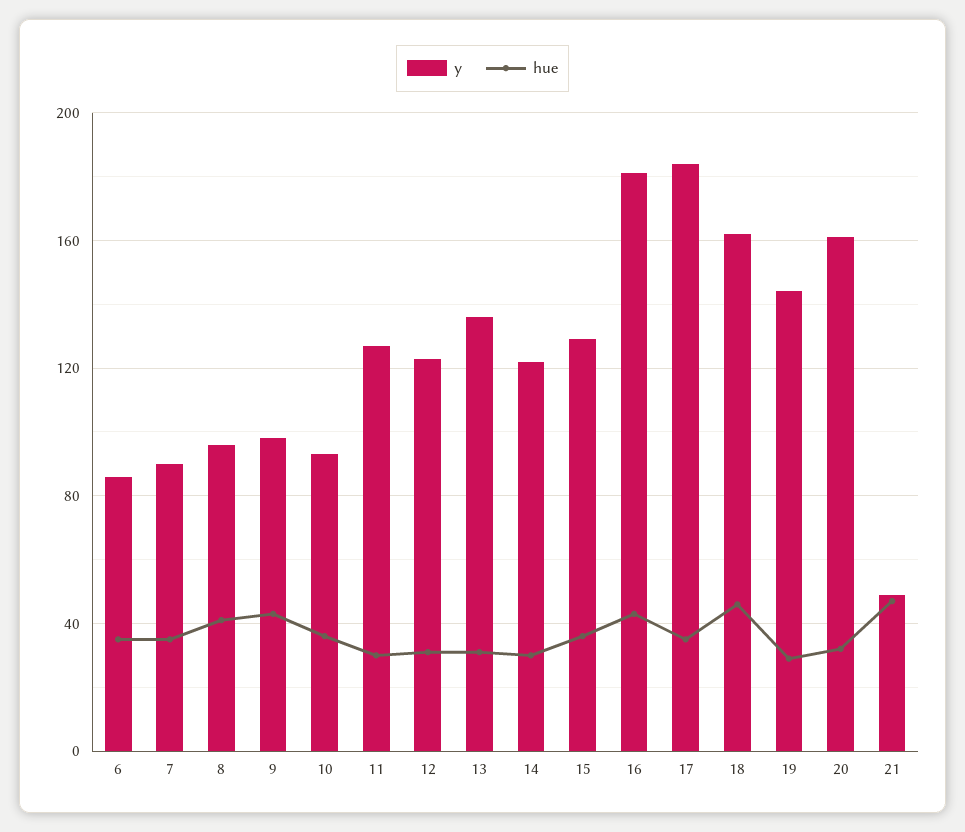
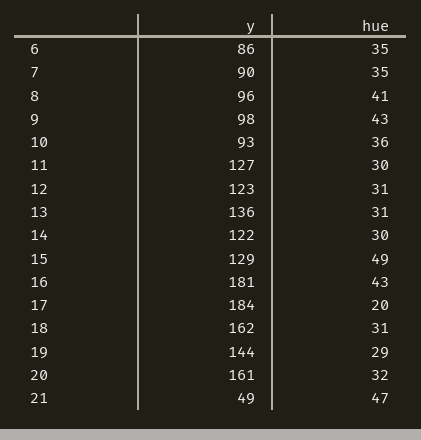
  {
    "y": {
      "6": 86,
      "7": 90,
      "8": 96,
      "9": 98,
      "10": 93,
      "11": 127,
      "12": 123,
      "13": 136,
      "14": 122,
      "15": 129,
      "16": 181,
      "17": 184,
      "18": 162,
      "19": 144,
      "20": 161,
      "21": 49
    },
    "hue": {
      "6": 35,
      "7": 35,
      "8": 41,
      "9": 43,
      "10": 36,
      "11": 30,
      "12": 31,
      "13": 31,
      "14": 30,
-     "15": 35,
+     "15": 49,
      "16": 43,
-     "17": 35,
+     "17": 20,
-     "18": 45,
+     "18": 31,
      "19": 29,
      "20": 32,
      "21": 47
    }
  }

